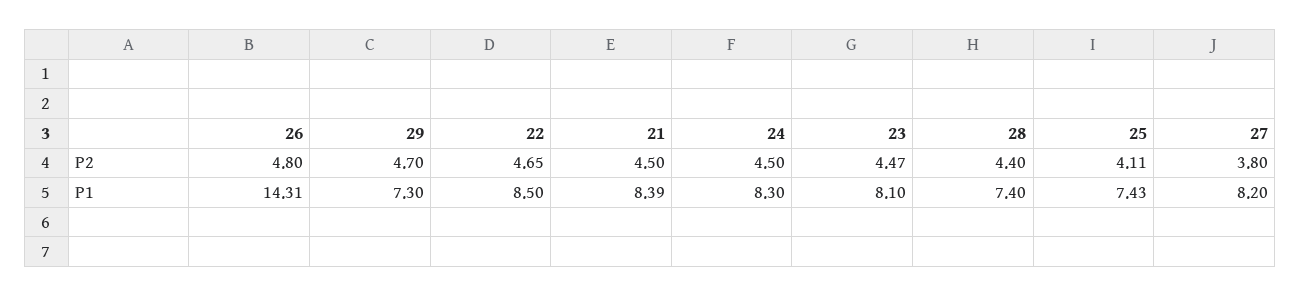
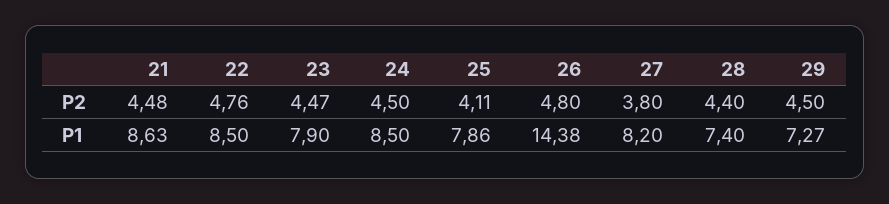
  {
    "26": {
      "P2": 4.8,
-     "P1": 14.31
+     "P1": 14.38
    },
    "29": {
-     "P2": 4.7,
+     "P2": 4.5,
-     "P1": 7.3
+     "P1": 7.27
    },
    "22": {
-     "P2": 4.65,
+     "P2": 4.76,
      "P1": 8.5
    },
    "21": {
-     "P2": 4.5,
+     "P2": 4.48,
-     "P1": 8.39
+     "P1": 8.63
    },
    "24": {
      "P2": 4.5,
-     "P1": 8.3
+     "P1": 8.5
    },
    "23": {
      "P2": 4.47,
-     "P1": 8.1
+     "P1": 7.9
    },
    "28": {
      "P2": 4.4,
      "P1": 7.4
    },
    "25": {
      "P2": 4.11,
-     "P1": 7.43
+     "P1": 7.86
    },
    "27": {
      "P2": 3.8,
      "P1": 8.2
    }
  }

